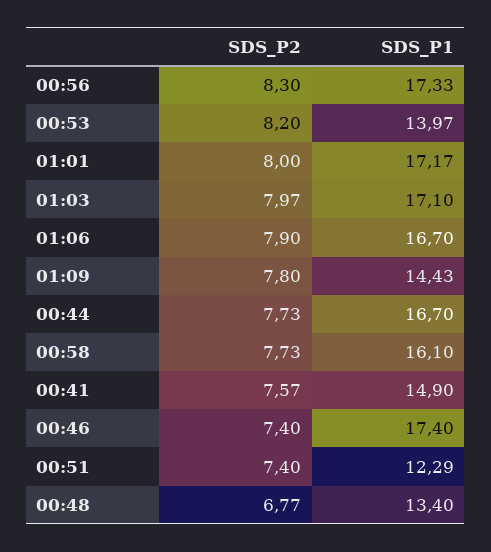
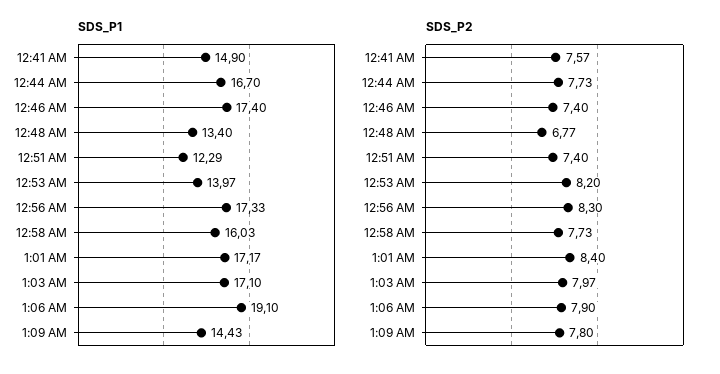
  {
    "SDS_P2": {
      "00:56": 8.3,
      "00:53": 8.2,
-     "01:01": 8,
+     "01:01": 8.4,
      "01:03": 7.97,
      "01:06": 7.9,
      "01:09": 7.8,
      "00:44": 7.73,
      "00:58": 7.73,
      "00:41": 7.57,
      "00:46": 7.4,
      "00:51": 7.4,
      "00:48": 6.77
    },
    "SDS_P1": {
      "00:56": 17.33,
      "00:53": 13.97,
      "01:01": 17.17,
      "01:03": 17.1,
-     "01:06": 16.7,
+     "01:06": 19.1,
      "01:09": 14.43,
      "00:44": 16.7,
-     "00:58": 16.1,
+     "00:58": 16.03,
      "00:41": 14.9,
      "00:46": 17.4,
      "00:51": 12.29,
      "00:48": 13.4
    }
  }

